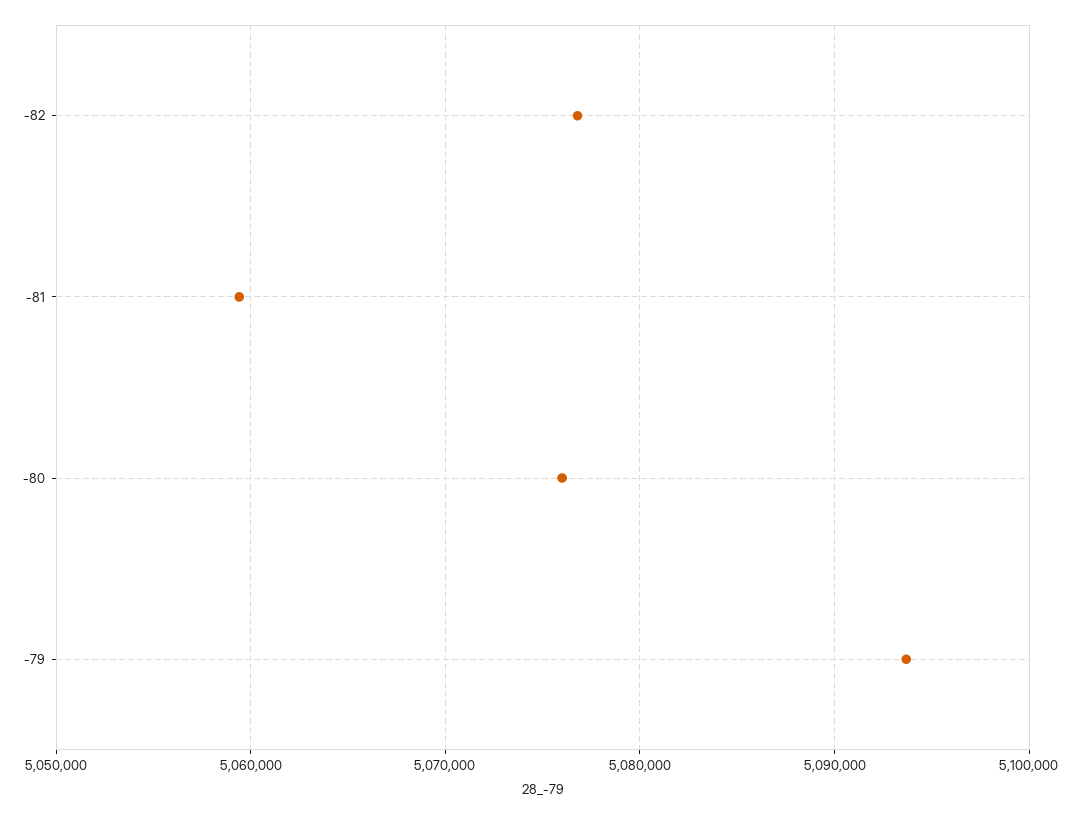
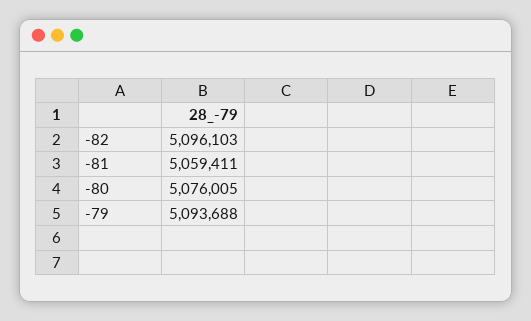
  {
-   "-82": 5077000,
+   "-82": 5096103,
    "-81": 5059411,
    "-80": 5076005,
    "-79": 5093688
  }

